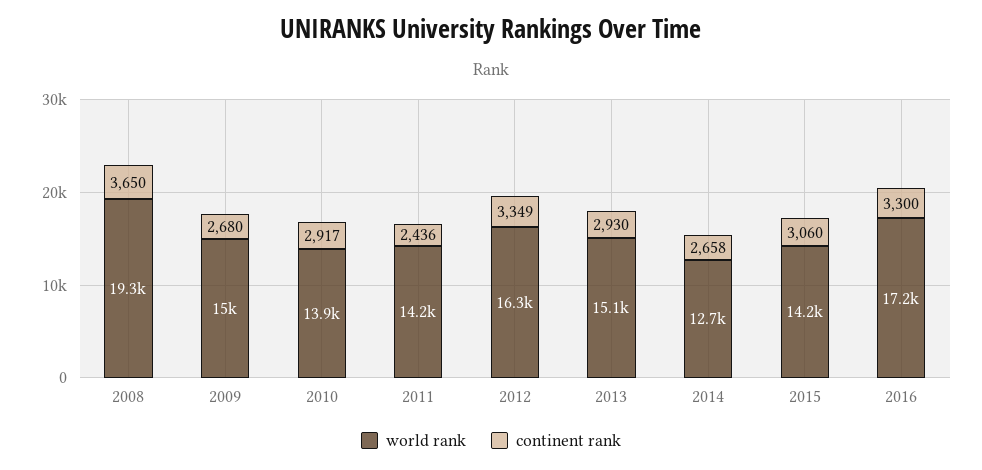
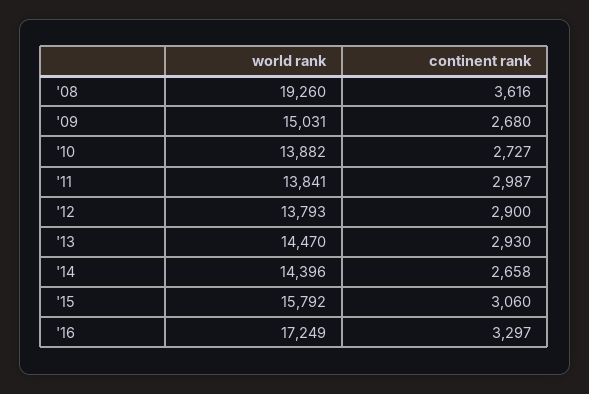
  {
    "world rank": {
      "2008": 19260,
      "2009": 15031,
      "2010": 13882,
-     "2011": 14200,
+     "2011": 13841,
-     "2012": 16300,
+     "2012": 13793,
-     "2013": 15100,
+     "2013": 14470,
-     "2014": 12700,
+     "2014": 14396,
-     "2015": 14200,
+     "2015": 15792,
      "2016": 17249
    },
    "continent rank": {
-     "2008": 3650,
+     "2008": 3616,
      "2009": 2680,
-     "2010": 2917,
+     "2010": 2727,
-     "2011": 2436,
+     "2011": 2987,
-     "2012": 3349,
+     "2012": 2900,
      "2013": 2930,
      "2014": 2658,
      "2015": 3060,
-     "2016": 3300
+     "2016": 3297
    }
  }

